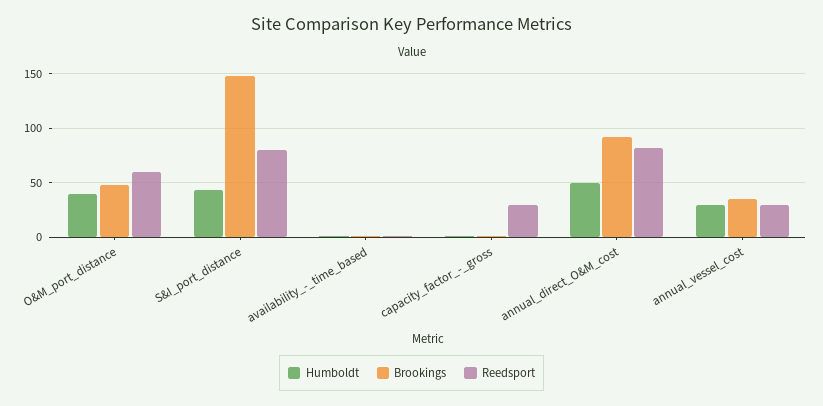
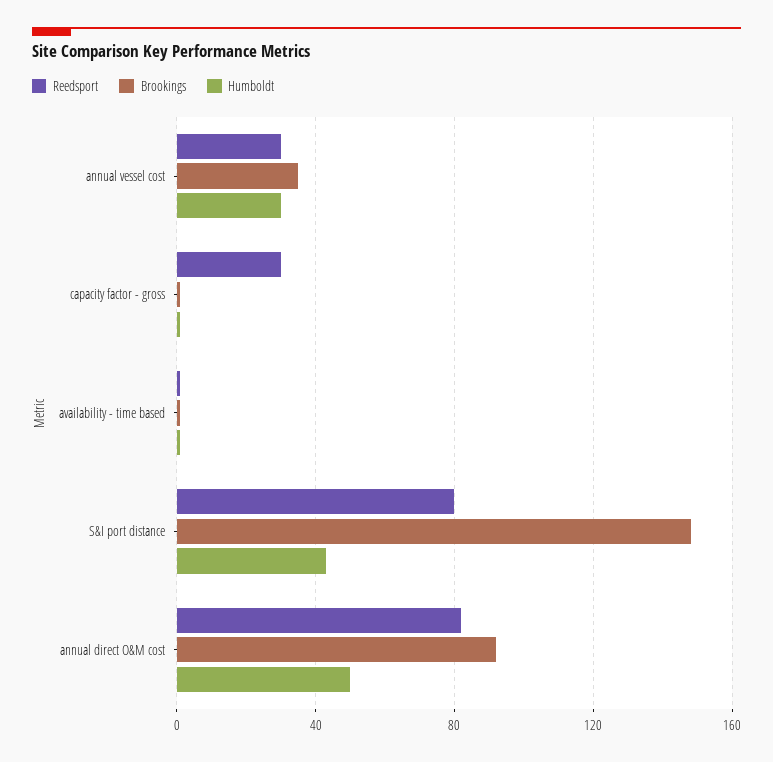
  {
    "Humboldt": {
-     "O&M_port_distance": 40,
      "S&I_port_distance": 45,
      "availability_-_time_based": 0,
      "capacity_factor_-_gross": 0,
      "annual_direct_O&M_cost": 50,
      "annual_vessel_cost": 30
    },
    "Brookings": {
-     "O&M_port_distance": 50,
      "S&I_port_distance": 150,
      "availability_-_time_based": 0,
      "capacity_factor_-_gross": 0,
      "annual_direct_O&M_cost": 90,
      "annual_vessel_cost": 35
    },
    "Reedsport": {
-     "O&M_port_distance": 60,
      "S&I_port_distance": 80,
      "availability_-_time_based": 0,
      "capacity_factor_-_gross": 30,
      "annual_direct_O&M_cost": 80,
      "annual_vessel_cost": 30
    }
  }

